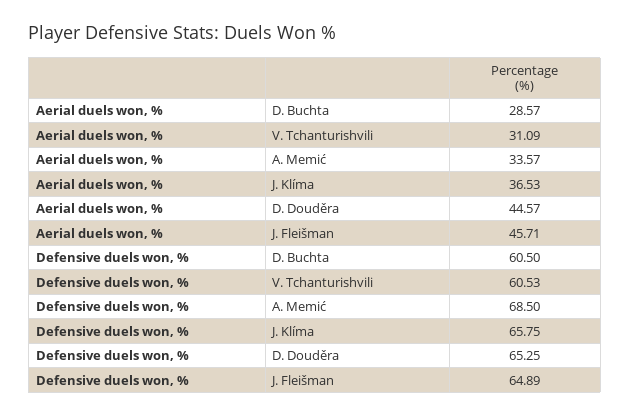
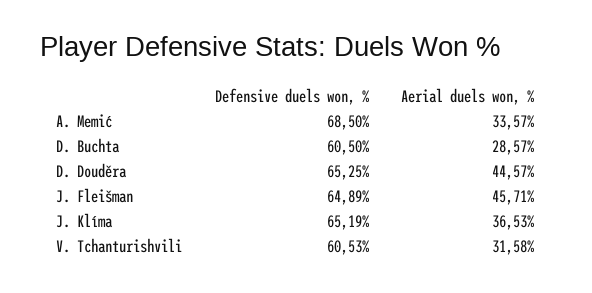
  {
    "Aerial duels won, %": {
      "D. Buchta": 28.57,
-     "V. Tchanturishvili": 31.09,
+     "V. Tchanturishvili": 31.58,
      "A. Memić": 33.57,
      "J. Klíma": 36.53,
      "D. Douděra": 44.57,
      "J. Fleišman": 45.71
    },
    "Defensive duels won, %": {
      "D. Buchta": 60.5,
      "V. Tchanturishvili": 60.53,
      "A. Memić": 68.5,
-     "J. Klíma": 65.75,
+     "J. Klíma": 65.19,
      "D. Douděra": 65.25,
      "J. Fleišman": 64.89
    }
  }

